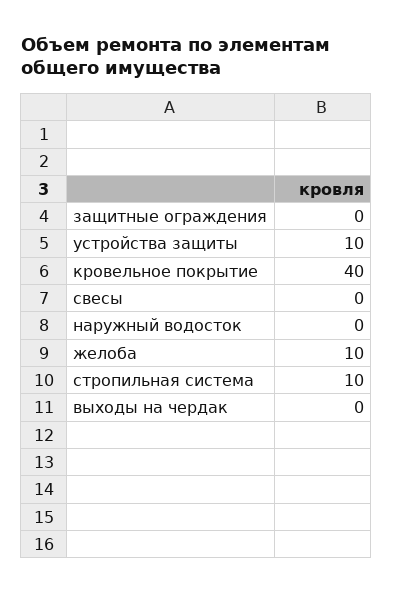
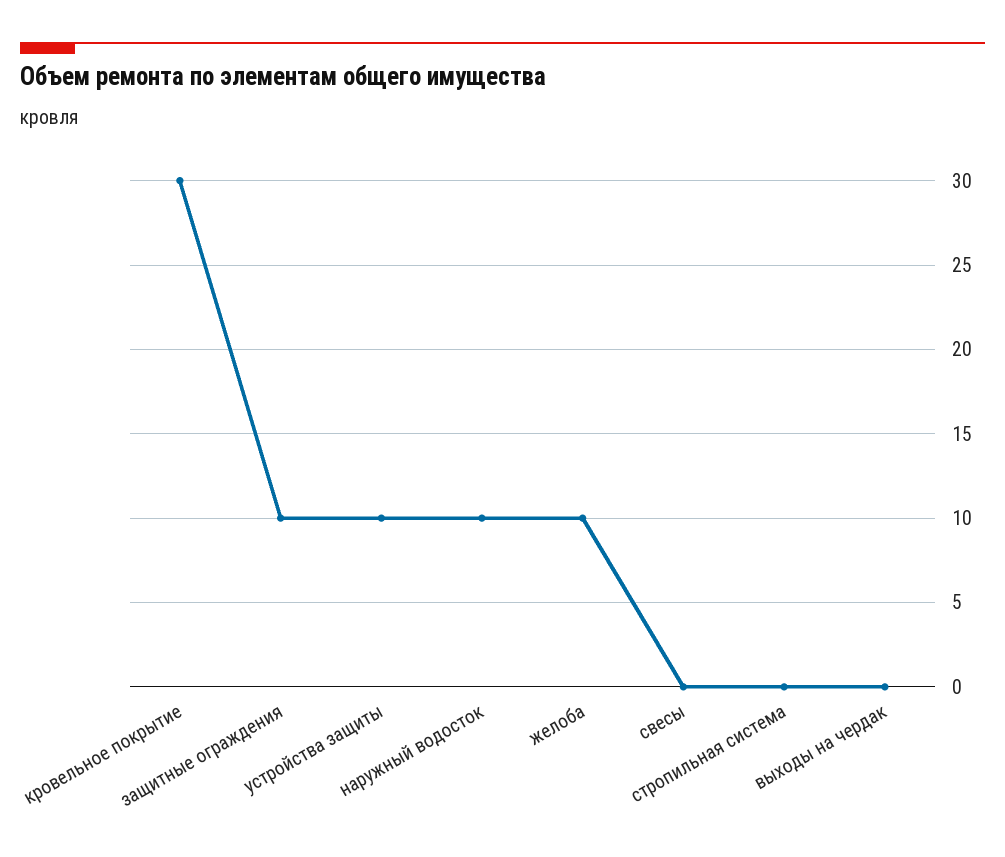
  {
-   "защитные ограждения": 0,
+   "защитные ограждения": 10,
    "устройства защиты": 10,
-   "кровельное покрытие": 40,
+   "кровельное покрытие": 30,
    "свесы": 0,
-   "наружный водосток": 0,
+   "наружный водосток": 10,
    "желоба": 10,
-   "стропильная система": 10,
+   "стропильная система": 0,
    "выходы на чердак": 0
  }

